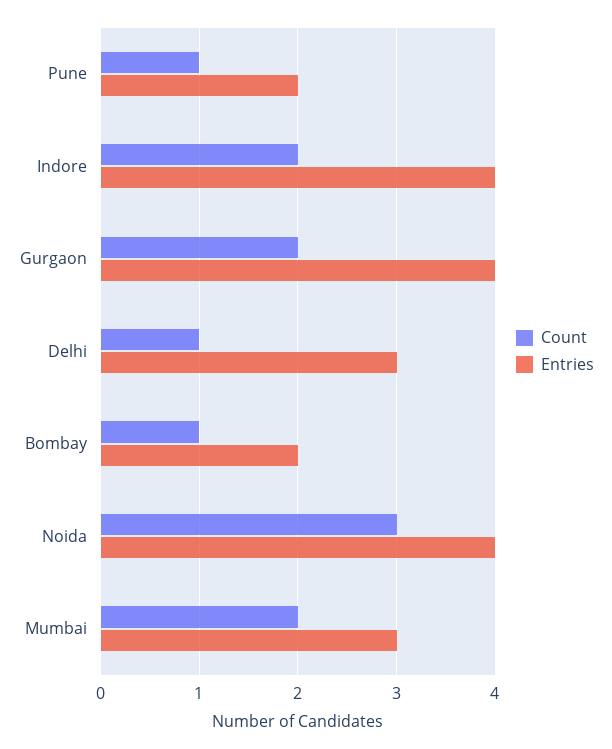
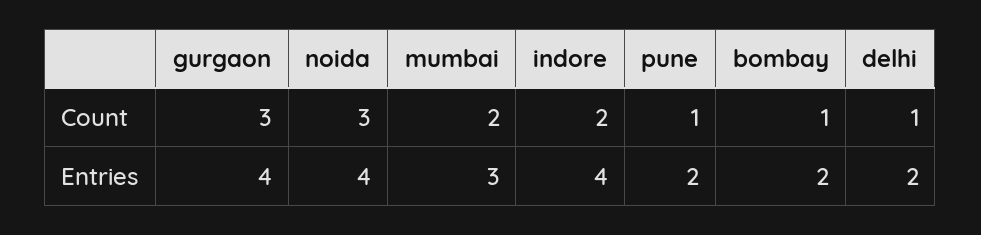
  {
    "Count": {
      "Pune": 1,
      "Indore": 2,
-     "Gurgaon": 2,
+     "Gurgaon": 3,
      "Delhi": 1,
      "Bombay": 1,
      "Noida": 3,
      "Mumbai": 2
    },
    "Entries": {
      "Pune": 2,
      "Indore": 4,
      "Gurgaon": 4,
-     "Delhi": 3,
+     "Delhi": 2,
      "Bombay": 2,
      "Noida": 4,
      "Mumbai": 3
    }
  }

